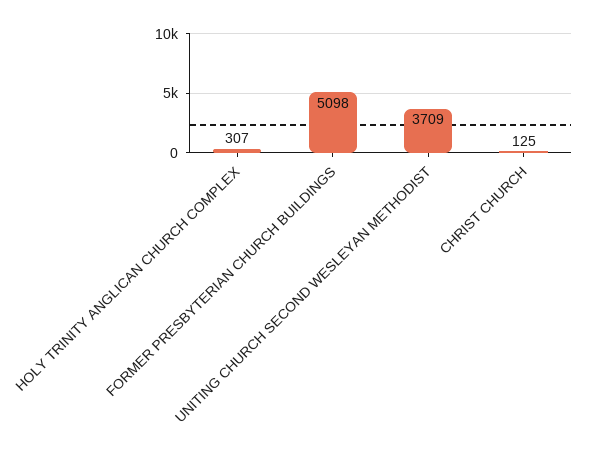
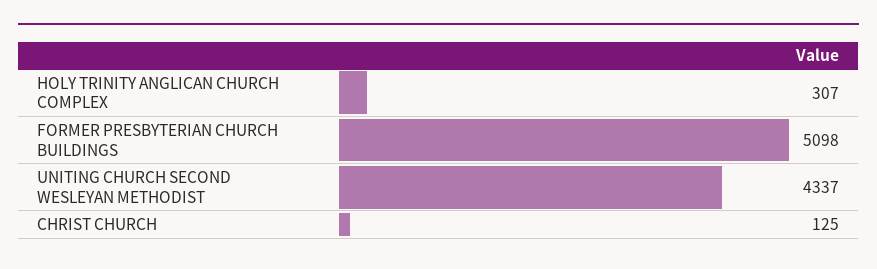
  {
    "HOLY TRINITY ANGLICAN CHURCH COMPLEX": 307,
    "FORMER PRESBYTERIAN CHURCH BUILDINGS": 5098,
-   "UNITING CHURCH SECOND WESLEYAN METHODIST": 3709,
+   "UNITING CHURCH SECOND WESLEYAN METHODIST": 4337,
    "CHRIST CHURCH": 125
  }

